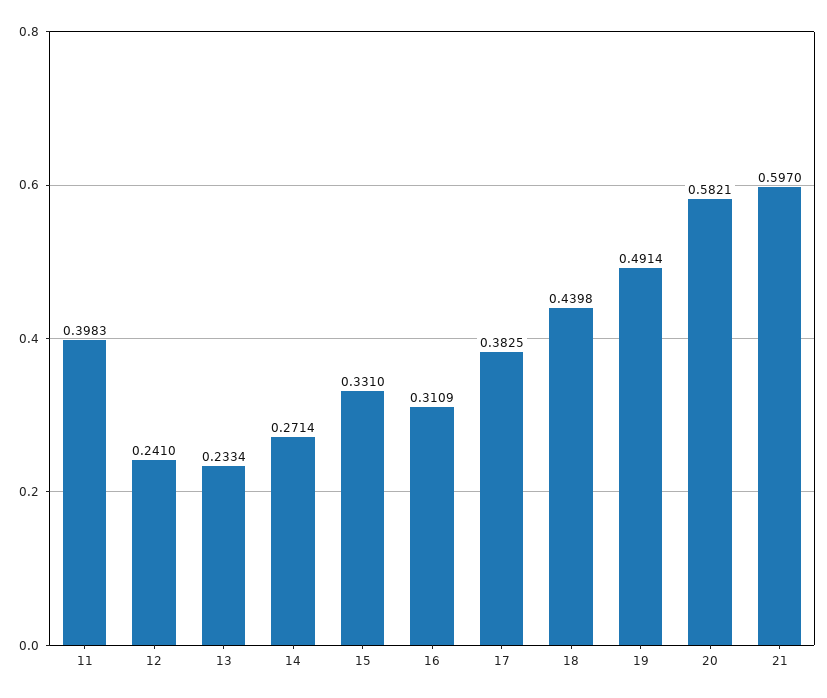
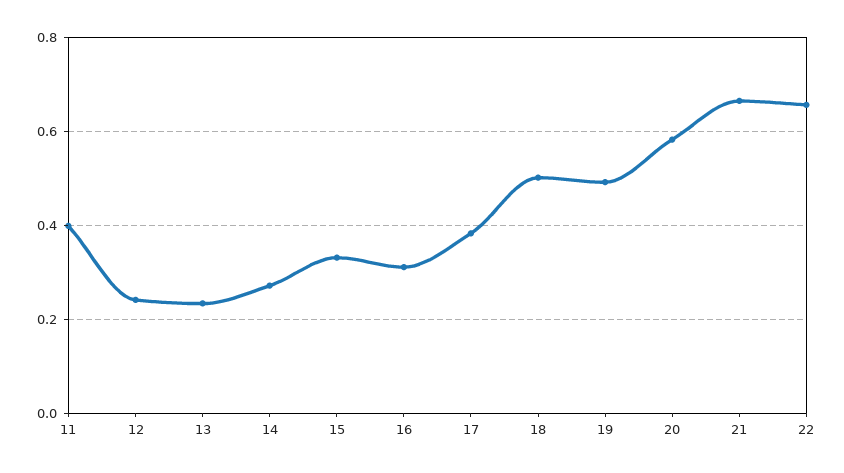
  {
    "11": 0.3983,
    "12": 0.241,
    "13": 0.2334,
    "14": 0.2714,
    "15": 0.331,
    "16": 0.3109,
    "17": 0.3825,
-   "18": 0.4398,
+   "18": 0.5,
    "19": 0.4914,
    "20": 0.5821,
-   "21": 0.597
+   "21": 0.66,
+   "22": 0.66
  }

